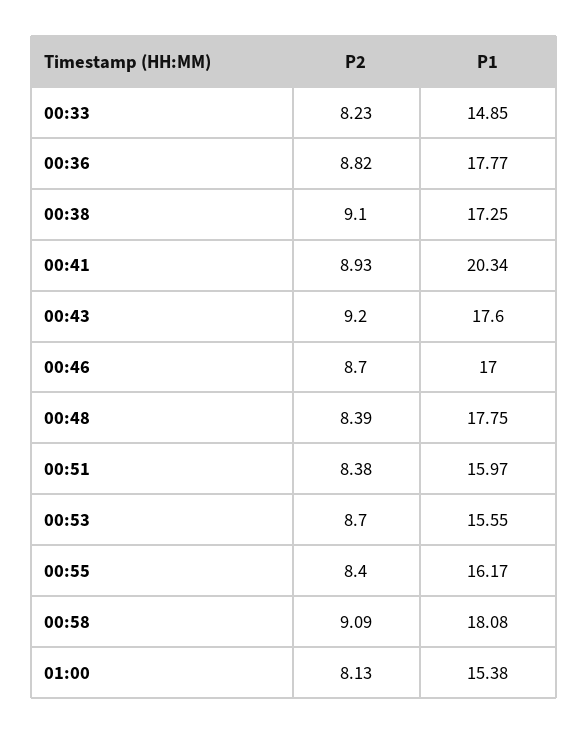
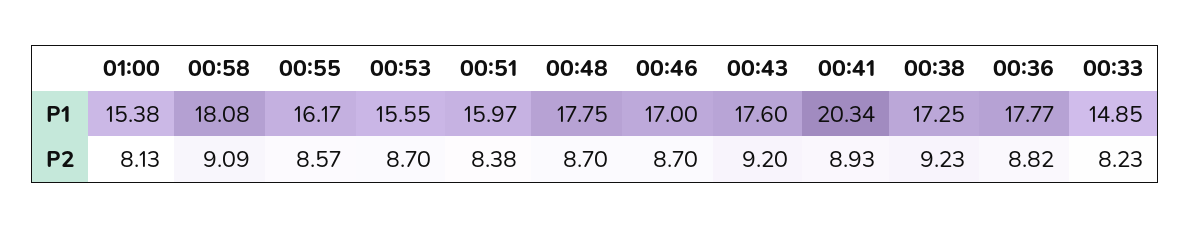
  {
    "P2": {
      "00:33": 8.23,
      "00:36": 8.82,
-     "00:38": 9.1,
+     "00:38": 9.23,
      "00:41": 8.93,
      "00:43": 9.2,
      "00:46": 8.7,
-     "00:48": 8.39,
+     "00:48": 8.7,
      "00:51": 8.38,
      "00:53": 8.7,
-     "00:55": 8.4,
+     "00:55": 8.57,
      "00:58": 9.09,
      "01:00": 8.13
    },
    "P1": {
      "00:33": 14.85,
      "00:36": 17.77,
      "00:38": 17.25,
      "00:41": 20.34,
      "00:43": 17.6,
      "00:46": 17,
      "00:48": 17.75,
      "00:51": 15.97,
      "00:53": 15.55,
      "00:55": 16.17,
      "00:58": 18.08,
      "01:00": 15.38
    }
  }

